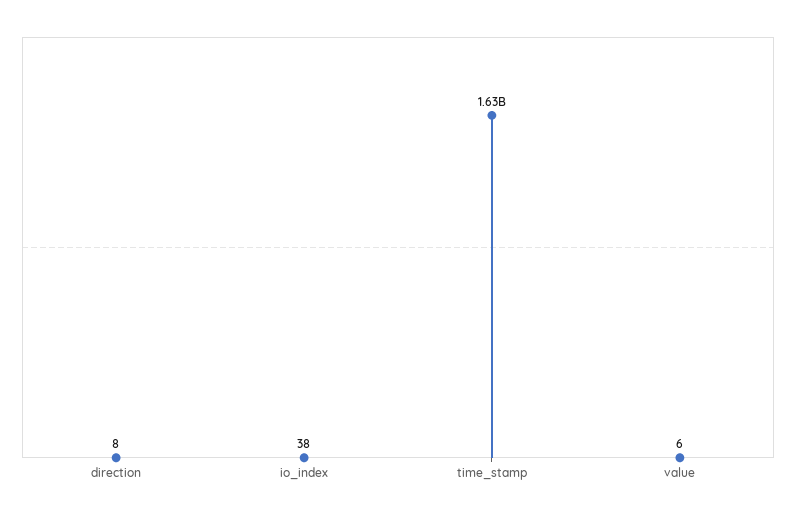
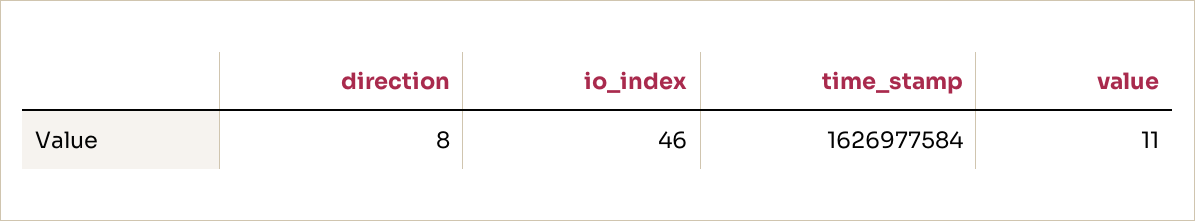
  {
    "direction": 8,
-   "io_index": 38,
+   "io_index": 46,
    "time_stamp": 1626977584,
-   "value": 6
+   "value": 11
  }

